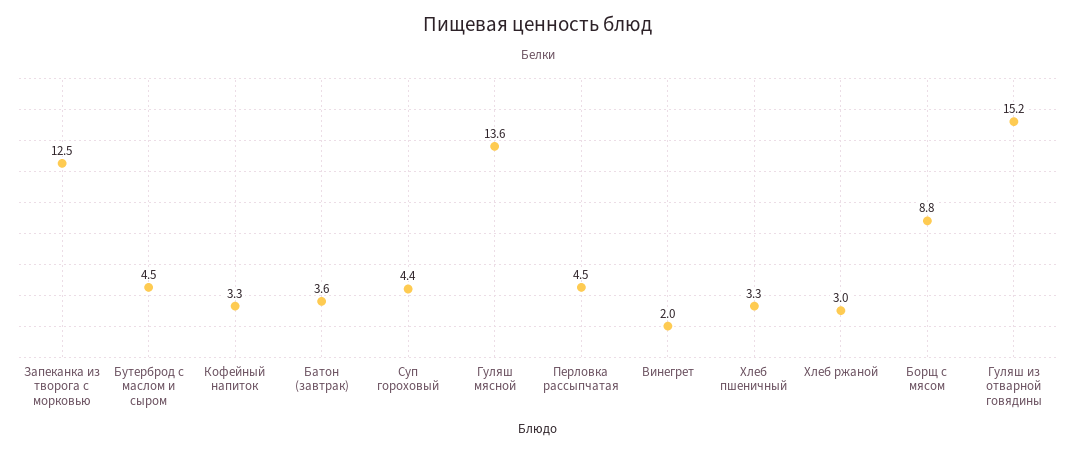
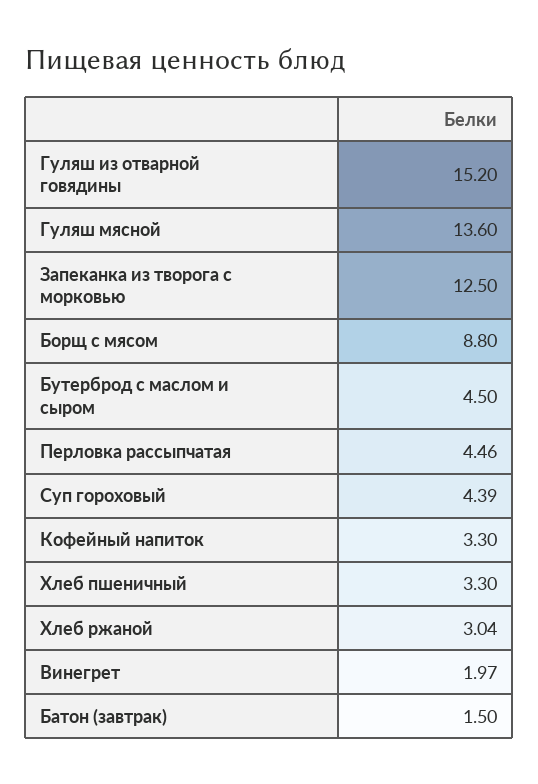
  {
    "Запеканка из творога с морковью": 12.5,
    "Бутерброд с маслом и сыром": 4.5,
    "Кофейный напиток": 3.3,
-   "Батон (завтрак)": 3.6,
+   "Батон (завтрак)": 1.5,
    "Суп гороховый": 4.39,
    "Гуляш мясной": 13.6,
    "Перловка рассыпчатая": 4.46,
    "Винегрет": 1.97,
    "Хлеб пшеничный": 3.3,
    "Хлеб ржаной": 3.04,
    "Борщ с мясом": 8.8,
    "Гуляш из отварной говядины": 15.2
  }

